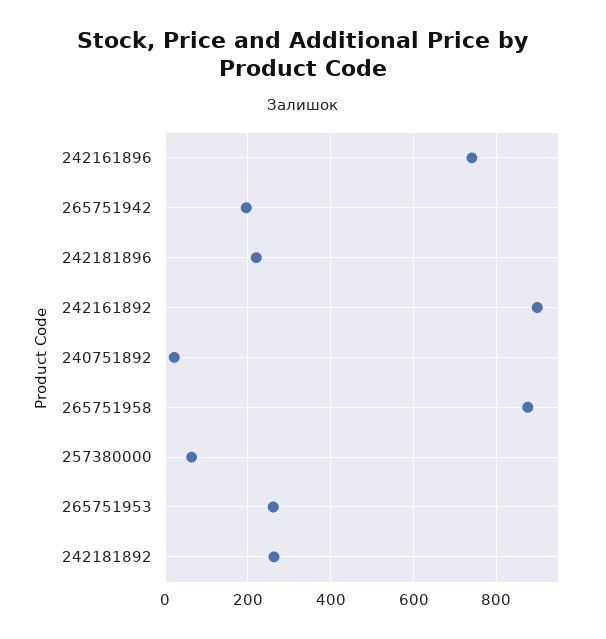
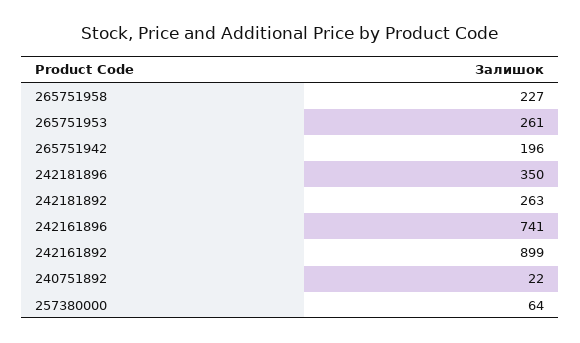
  {
    "242161896": 741,
    "265751942": 196,
-   "242181896": 220,
+   "242181896": 350,
    "242161892": 899,
    "240751892": 22,
-   "265751958": 880,
+   "265751958": 227,
    "257380000": 64,
    "265751953": 261,
    "242181892": 263
  }

